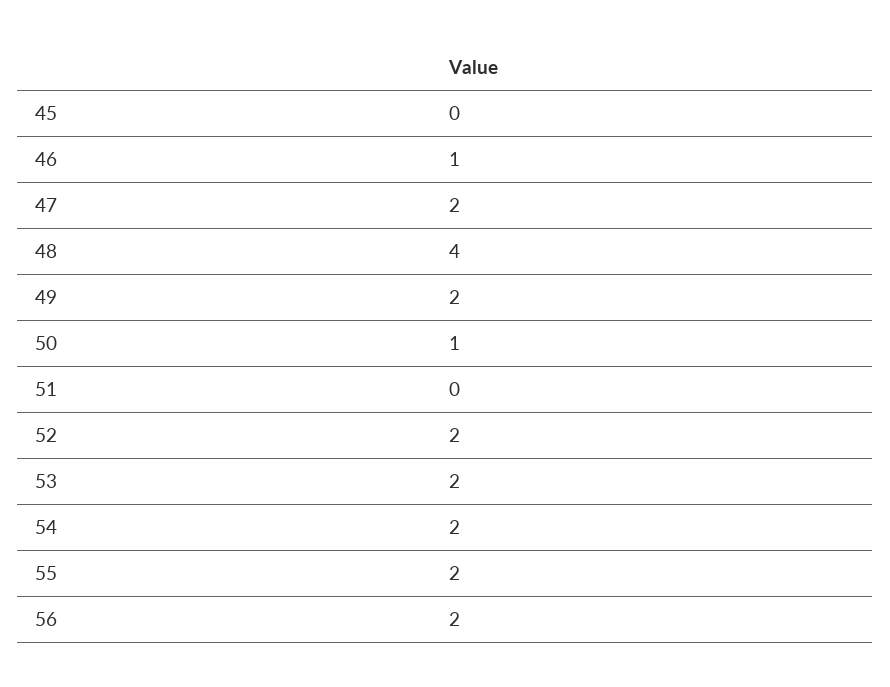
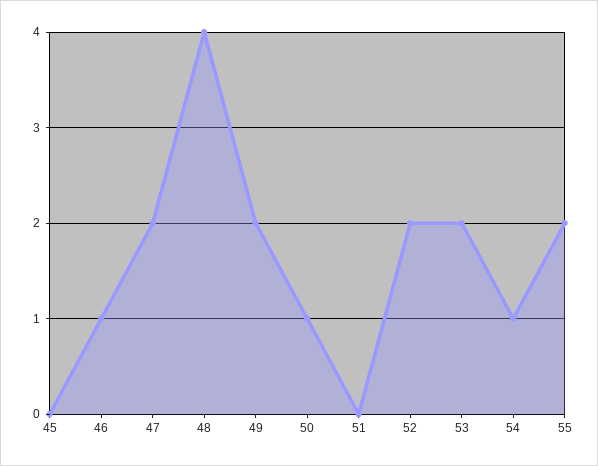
  {
    "45": 0,
    "46": 1,
    "47": 2,
    "48": 4,
    "49": 2,
    "50": 1,
    "51": 0,
    "52": 2,
    "53": 2,
-   "54": 2,
+   "54": 1,
-   "55": 2,
+   "55": 2
-   "56": 2
  }

